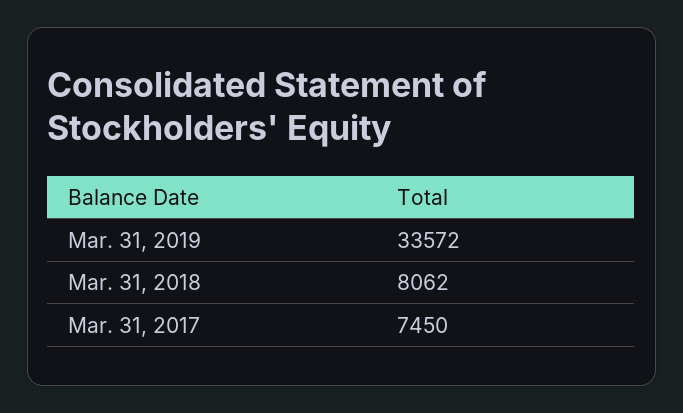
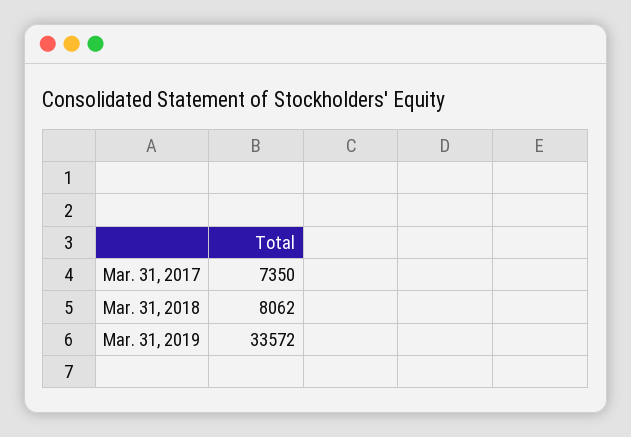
  {
    "Mar. 31, 2019": 33572,
    "Mar. 31, 2018": 8062,
-   "Mar. 31, 2017": 7450
+   "Mar. 31, 2017": 7350
  }

